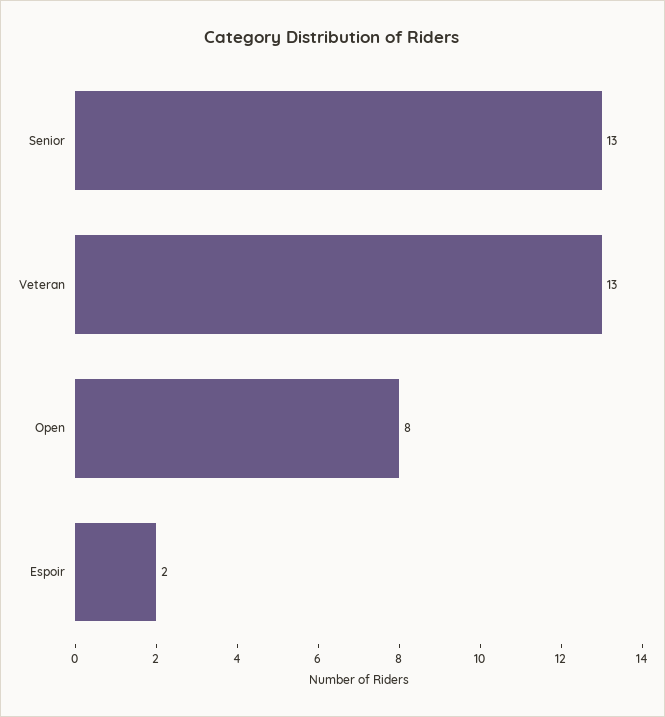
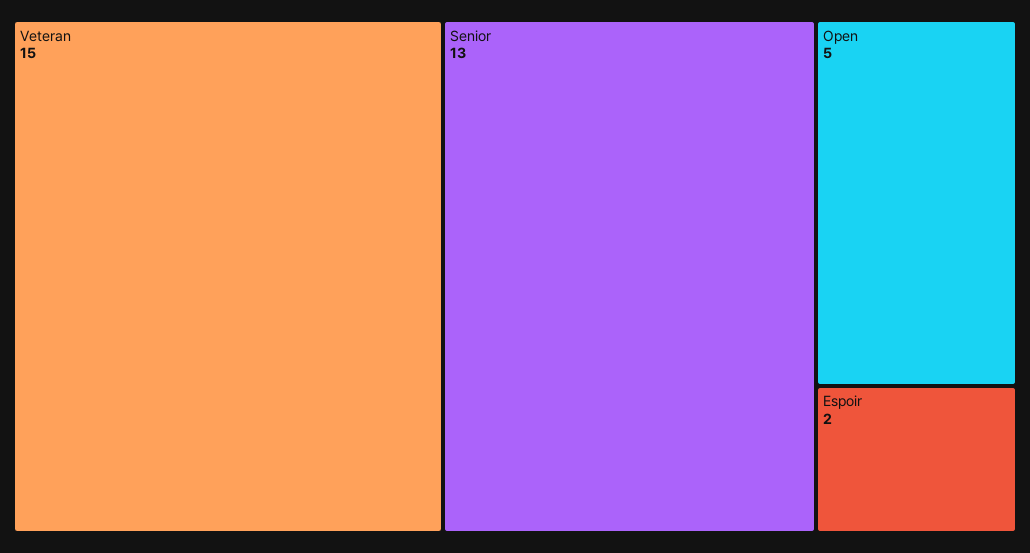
  {
    "Senior": 13,
-   "Veteran": 13,
+   "Veteran": 15,
-   "Open": 8,
+   "Open": 5,
    "Espoir": 2
  }

